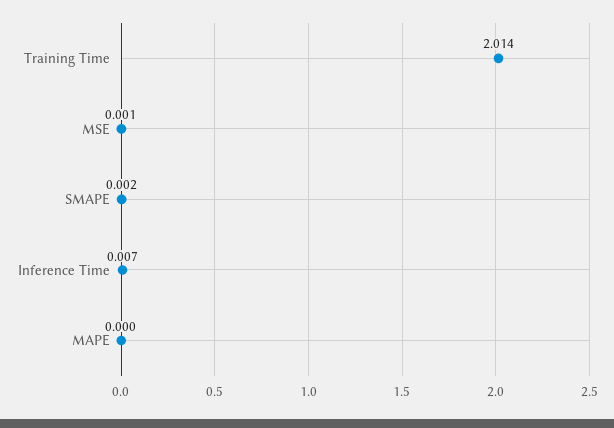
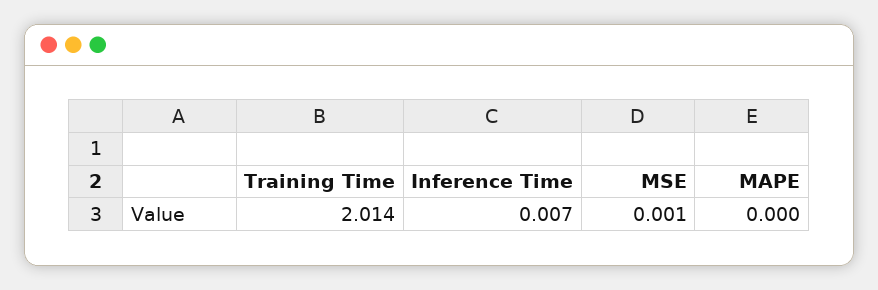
  {
    "Training Time": 2.014,
    "MSE": 0.001,
-   "SMAPE": 0.002,
    "Inference Time": 0.007,
    "MAPE": 0
  }

